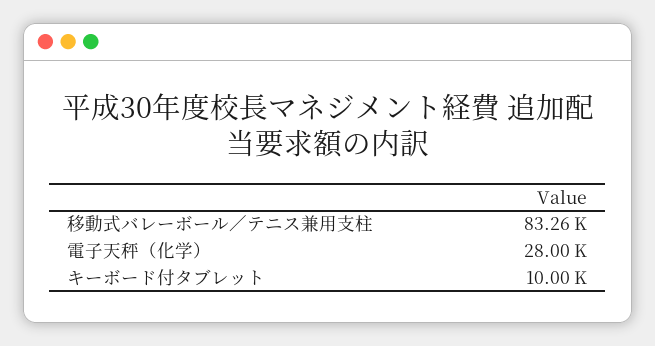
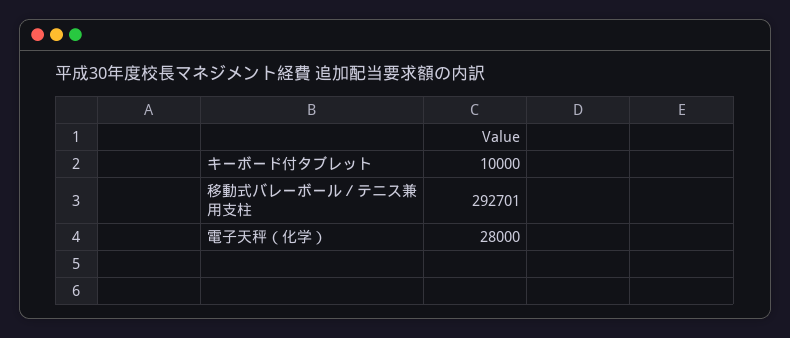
  {
-   "移動式バレーボール／テニス兼用支柱": 83260,
+   "移動式バレーボール／テニス兼用支柱": 292701,
    "電子天秤（化学）": 28000,
    "キーボード付タブレット": 10000
  }

